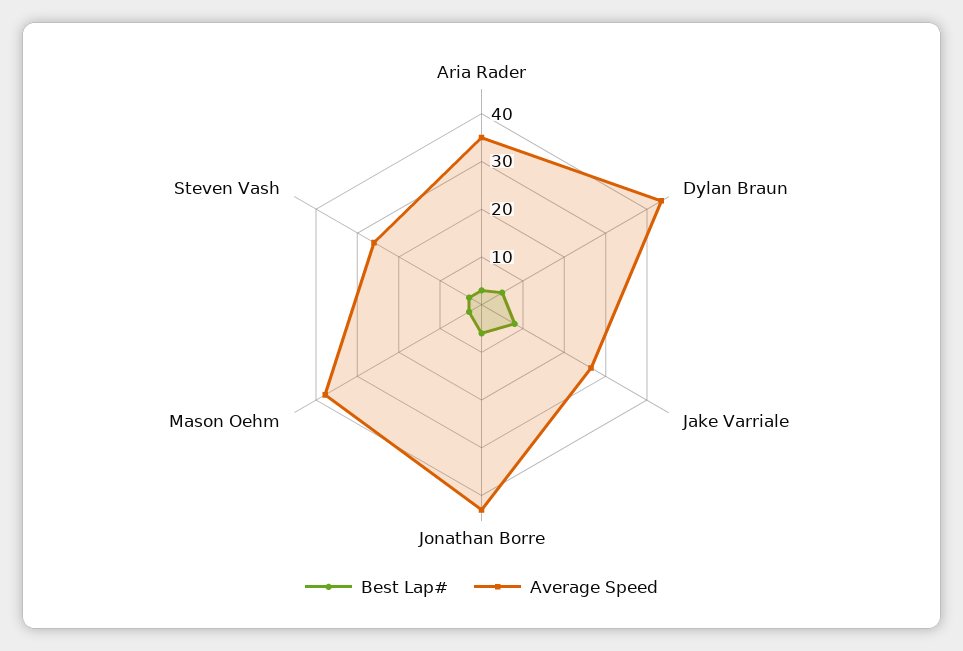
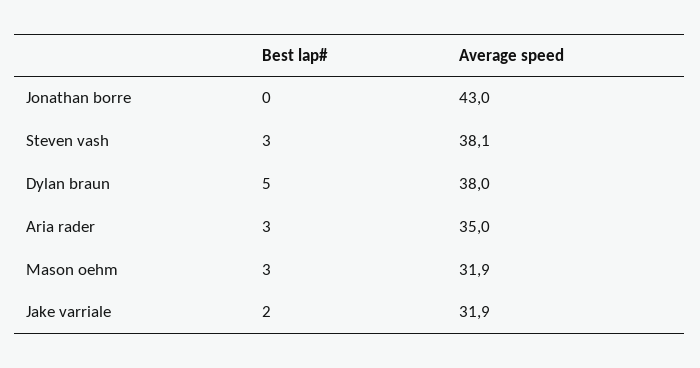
  {
    "Best Lap#": {
      "Aria Rader": 3,
      "Dylan Braun": 5,
-     "Jake Varriale": 8,
+     "Jake Varriale": 2,
-     "Jonathan Borre": 6,
+     "Jonathan Borre": 0,
      "Mason Oehm": 3,
      "Steven Vash": 3
    },
    "Average Speed": {
      "Aria Rader": 35,
-     "Dylan Braun": 44,
+     "Dylan Braun": 38,
-     "Jake Varriale": 26,
+     "Jake Varriale": 31.9,
      "Jonathan Borre": 43,
-     "Mason Oehm": 38,
+     "Mason Oehm": 31.9,
-     "Steven Vash": 26
+     "Steven Vash": 38.1
    }
  }

